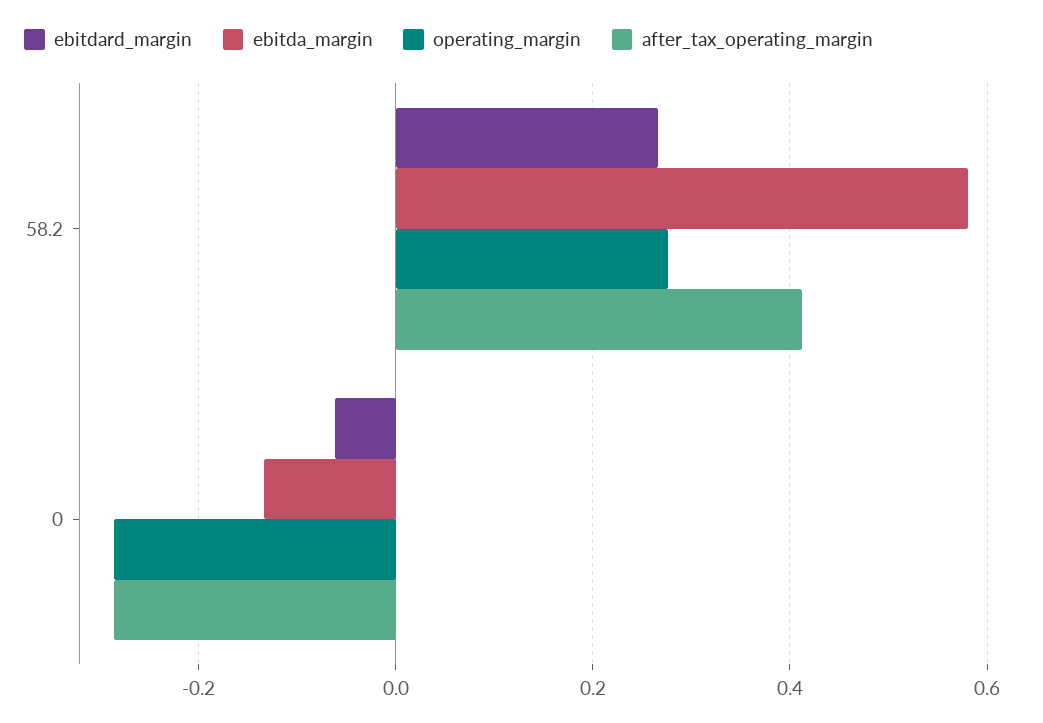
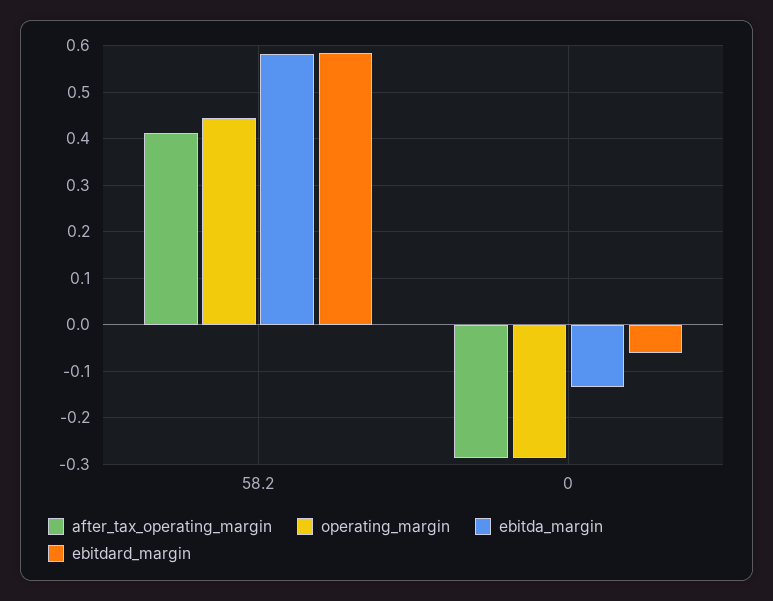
  {
    "ebitdard_margin": {
-     "58.2": 0.26,
+     "58.2": 0.58,
      "0": -0.06
    },
    "ebitda_margin": {
      "58.2": 0.58,
      "0": -0.14
    },
    "operating_margin": {
-     "58.2": 0.28,
+     "58.2": 0.44,
      "0": -0.28
    },
    "after_tax_operating_margin": {
      "58.2": 0.42,
      "0": -0.28
    }
  }

